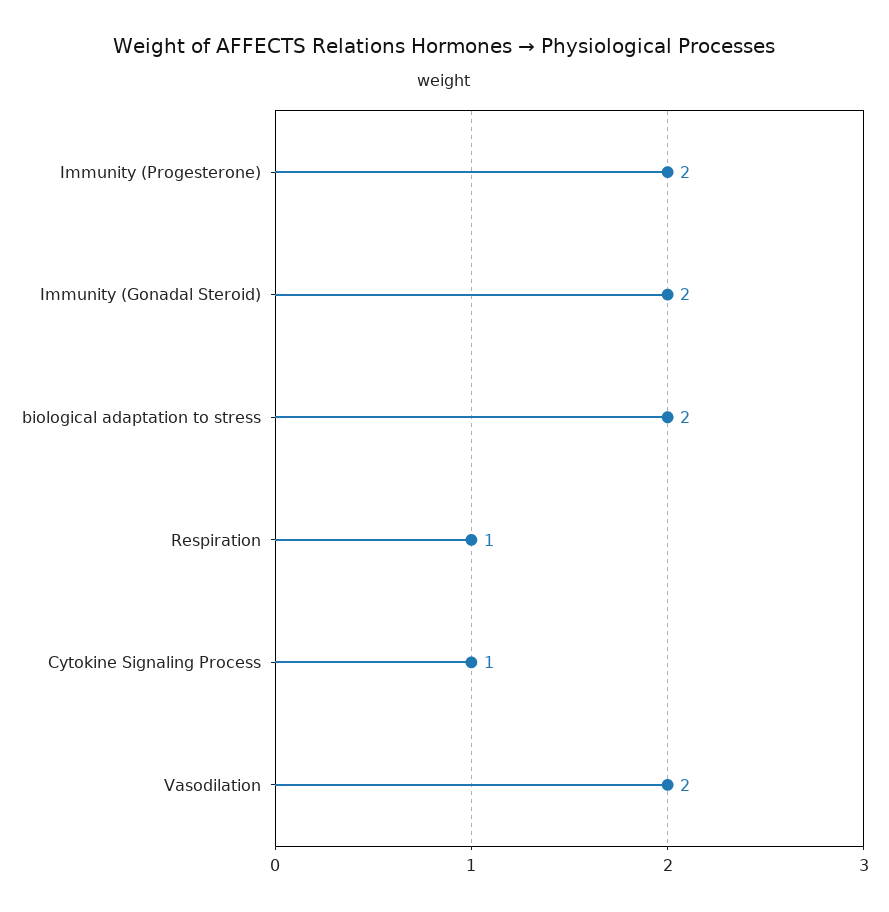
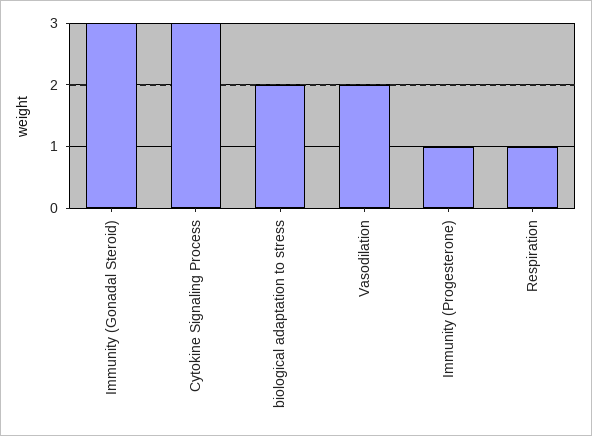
  {
-   "Immunity (Progesterone)": 2,
+   "Immunity (Progesterone)": 1,
-   "Immunity (Gonadal Steroid)": 2,
+   "Immunity (Gonadal Steroid)": 3,
    "biological adaptation to stress": 2,
    "Respiration": 1,
-   "Cytokine Signaling Process": 1,
+   "Cytokine Signaling Process": 3,
    "Vasodilation": 2
  }

